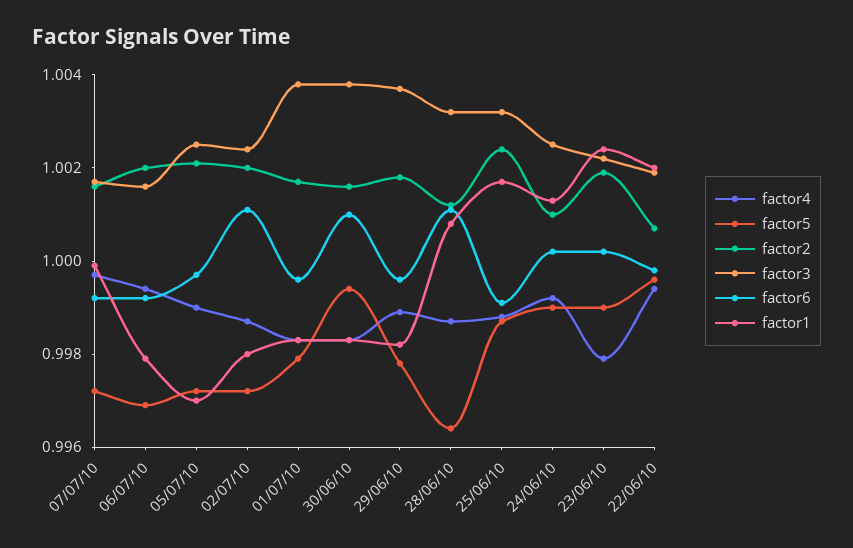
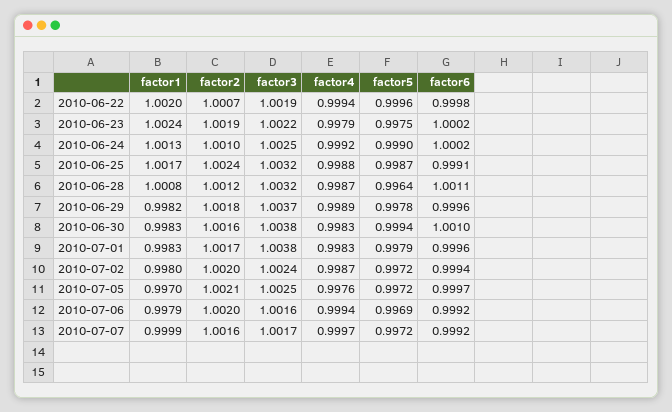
  {
    "factor4": {
      "07/07/10": 0.9997,
      "06/07/10": 0.9994,
-     "05/07/10": 0.999,
+     "05/07/10": 0.9976,
      "02/07/10": 0.9987,
      "01/07/10": 0.9983,
      "30/06/10": 0.9983,
      "29/06/10": 0.9989,
      "28/06/10": 0.9987,
      "25/06/10": 0.9988,
      "24/06/10": 0.9992,
      "23/06/10": 0.9979,
      "22/06/10": 0.9994
    },
    "factor5": {
      "07/07/10": 0.9972,
      "06/07/10": 0.9969,
      "05/07/10": 0.9972,
      "02/07/10": 0.9972,
      "01/07/10": 0.9979,
      "30/06/10": 0.9994,
      "29/06/10": 0.9978,
      "28/06/10": 0.9964,
      "25/06/10": 0.9987,
      "24/06/10": 0.999,
-     "23/06/10": 0.999,
+     "23/06/10": 0.9975,
      "22/06/10": 0.9996
    },
    "factor2": {
      "07/07/10": 1.0016,
      "06/07/10": 1.002,
      "05/07/10": 1.0021,
      "02/07/10": 1.002,
      "01/07/10": 1.0017,
      "30/06/10": 1.0016,
      "29/06/10": 1.0018,
      "28/06/10": 1.0012,
      "25/06/10": 1.0024,
      "24/06/10": 1.001,
      "23/06/10": 1.0019,
      "22/06/10": 1.0007
    },
    "factor3": {
      "07/07/10": 1.0017,
      "06/07/10": 1.0016,
      "05/07/10": 1.0025,
      "02/07/10": 1.0024,
      "01/07/10": 1.0038,
      "30/06/10": 1.0038,
      "29/06/10": 1.0037,
      "28/06/10": 1.0032,
      "25/06/10": 1.0032,
      "24/06/10": 1.0025,
      "23/06/10": 1.0022,
      "22/06/10": 1.0019
    },
    "factor6": {
      "07/07/10": 0.9992,
      "06/07/10": 0.9992,
      "05/07/10": 0.9997,
-     "02/07/10": 1.001,
+     "02/07/10": 0.9994,
      "01/07/10": 0.9996,
      "30/06/10": 1.001,
      "29/06/10": 0.9996,
      "28/06/10": 1.0011,
      "25/06/10": 0.9991,
      "24/06/10": 1.0002,
      "23/06/10": 1.0002,
      "22/06/10": 0.9998
    },
    "factor1": {
      "07/07/10": 0.9999,
      "06/07/10": 0.9979,
      "05/07/10": 0.997,
      "02/07/10": 0.998,
      "01/07/10": 0.9983,
      "30/06/10": 0.9983,
      "29/06/10": 0.9982,
      "28/06/10": 1.0008,
      "25/06/10": 1.0017,
      "24/06/10": 1.0013,
      "23/06/10": 1.0024,
      "22/06/10": 1.002
    }
  }

